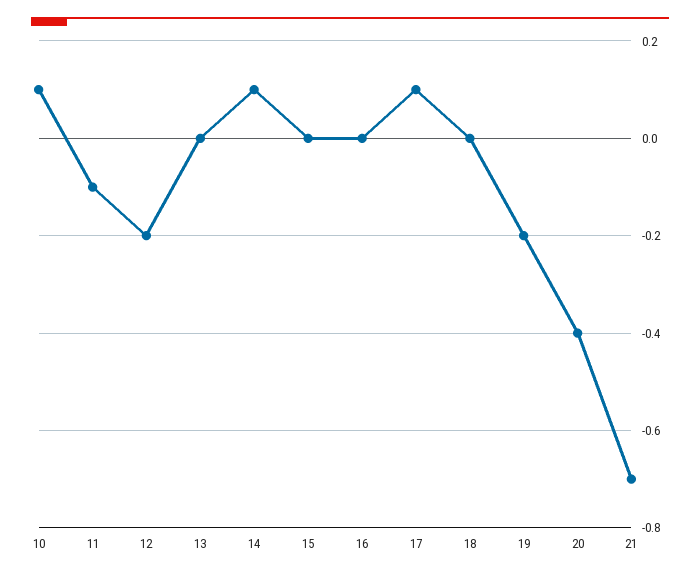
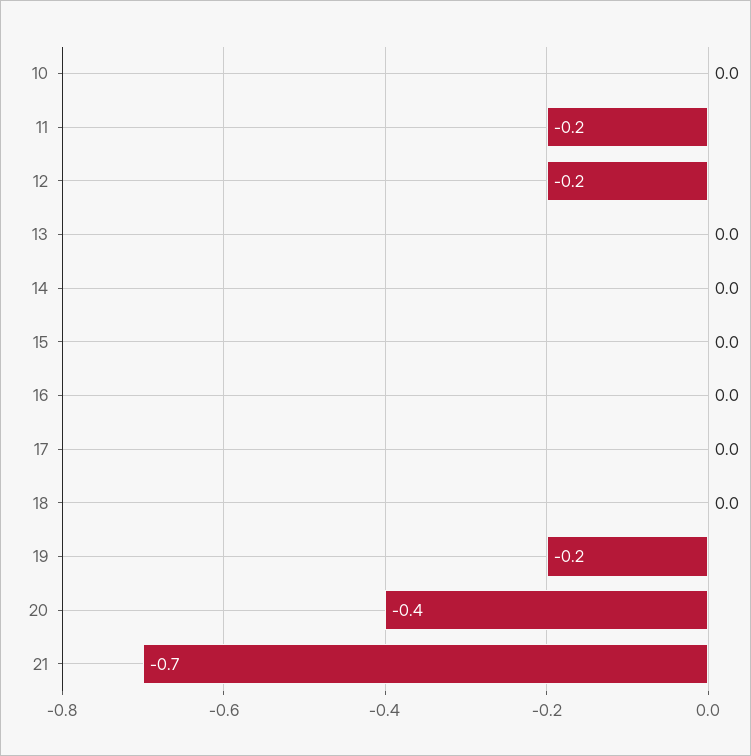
  {
-   "10": 0.1,
+   "10": 0,
-   "11": -0.1,
+   "11": -0.2,
    "12": -0.2,
    "13": 0,
-   "14": 0.1,
+   "14": 0,
    "15": 0,
    "16": 0,
-   "17": 0.1,
+   "17": 0,
    "18": 0,
    "19": -0.2,
    "20": -0.4,
    "21": -0.7
  }

